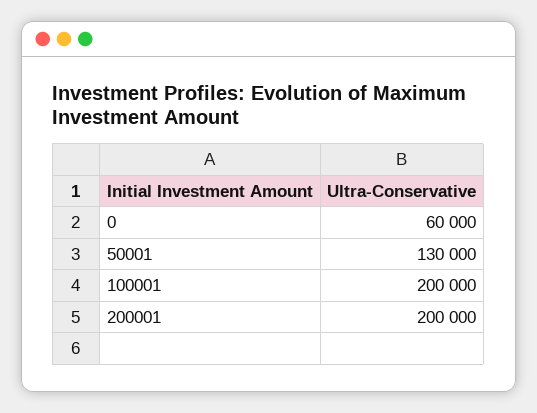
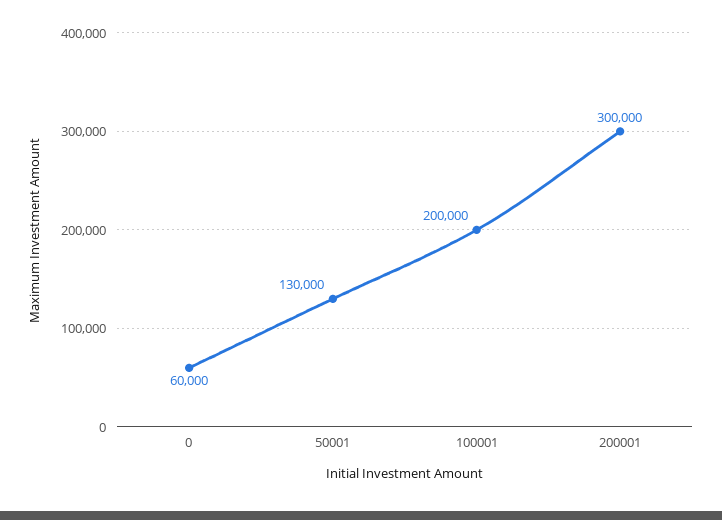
  {
    "0": 60000,
    "50001": 130000,
    "100001": 200000,
-   "200001": 200000
+   "200001": 300000
  }

